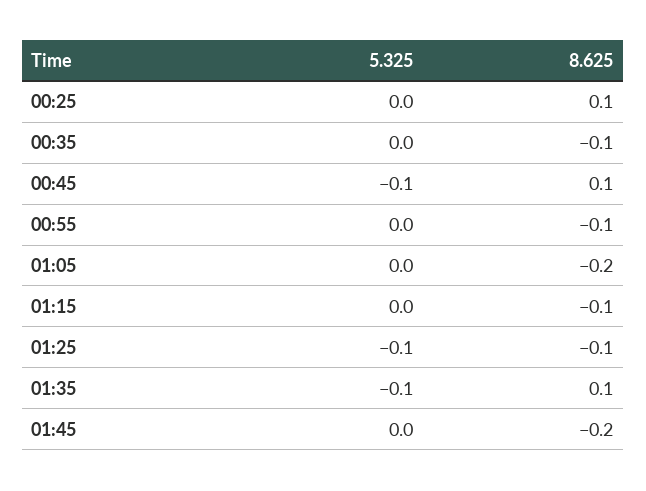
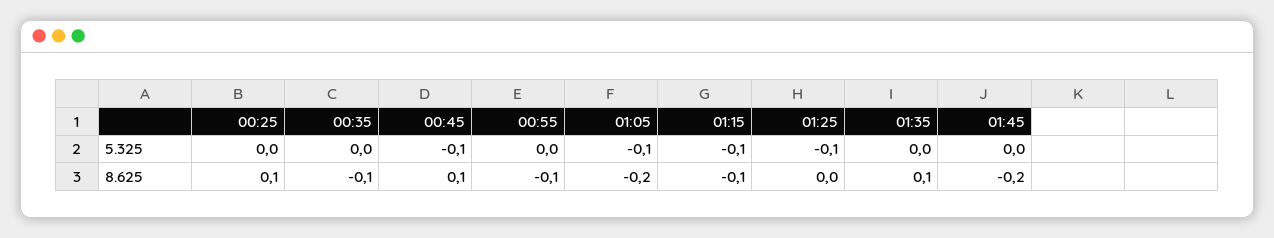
  {
    "5.325": {
      "00:25": 0,
      "00:35": 0,
      "00:45": -0.1,
      "00:55": 0,
-     "01:05": 0,
+     "01:05": -0.1,
-     "01:15": 0,
+     "01:15": -0.1,
      "01:25": -0.1,
-     "01:35": -0.1,
+     "01:35": 0,
      "01:45": 0
    },
    "8.625": {
      "00:25": 0.1,
      "00:35": -0.1,
      "00:45": 0.1,
      "00:55": -0.1,
      "01:05": -0.2,
      "01:15": -0.1,
-     "01:25": -0.1,
+     "01:25": 0,
      "01:35": 0.1,
      "01:45": -0.2
    }
  }

